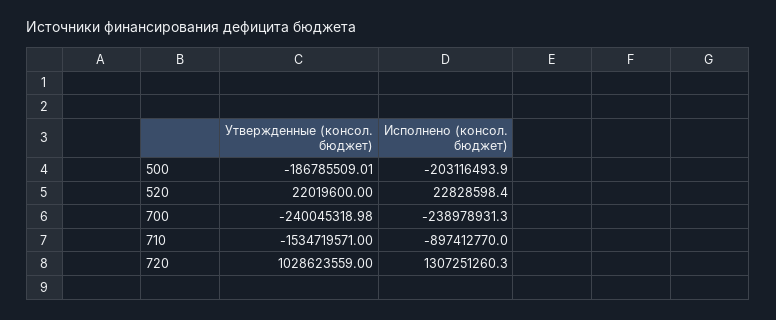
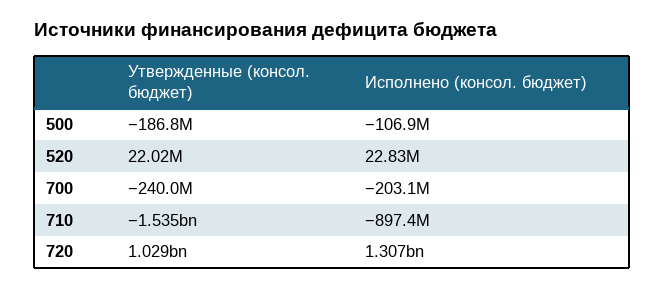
  {
    "Утвержденные (консол. бюджет)": {
      "500": -186785509.01,
      "520": 22019600,
      "700": -240045318.98,
      "710": -1534719571,
      "720": 1028623559
    },
    "Исполнено (консол. бюджет)": {
-     "500": -203116493.9,
+     "500": -106900000,
      "520": 22828598.4,
-     "700": -238978931.3,
+     "700": -203100000,
      "710": -897412770,
      "720": 1307251260.3
    }
  }

